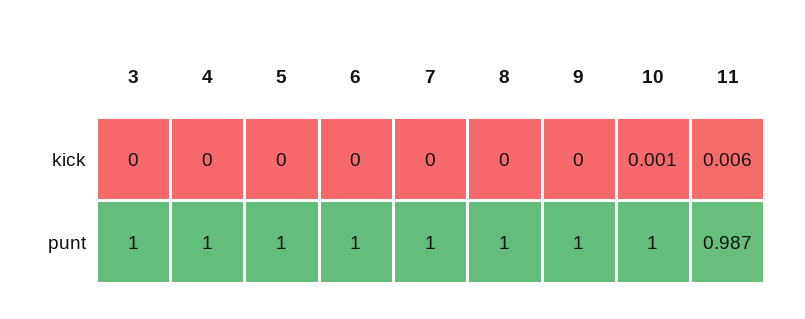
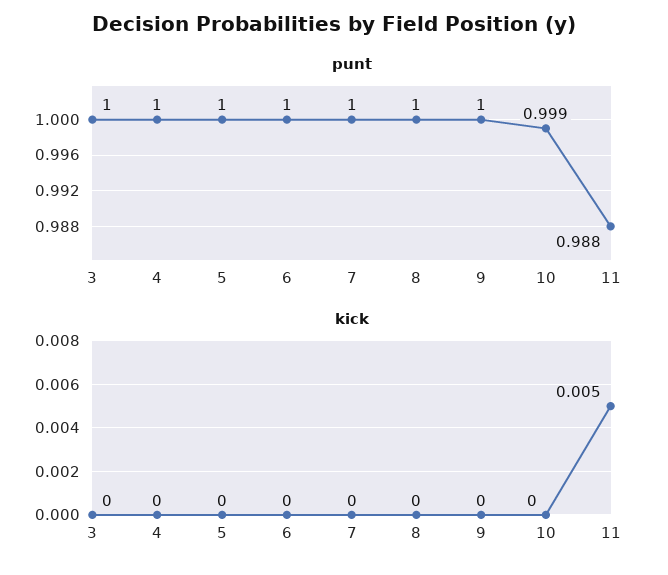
  {
    "kick": {
      "3": 0,
      "4": 0,
      "5": 0,
      "6": 0,
      "7": 0,
      "8": 0,
      "9": 0,
-     "10": 0.001,
+     "10": 0,
-     "11": 0.006
+     "11": 0.005
    },
    "punt": {
      "3": 1,
      "4": 1,
      "5": 1,
      "6": 1,
      "7": 1,
      "8": 1,
      "9": 1,
-     "10": 1,
+     "10": 0.999,
-     "11": 0.987
+     "11": 0.988
    }
  }

